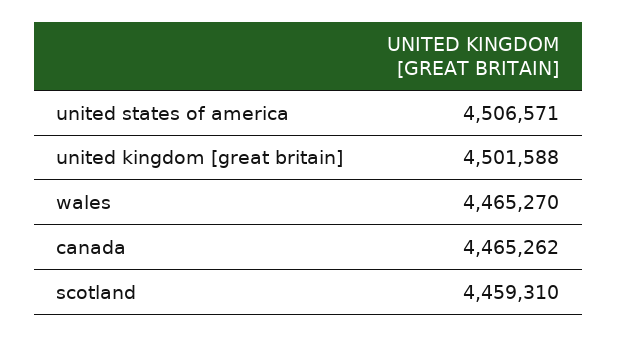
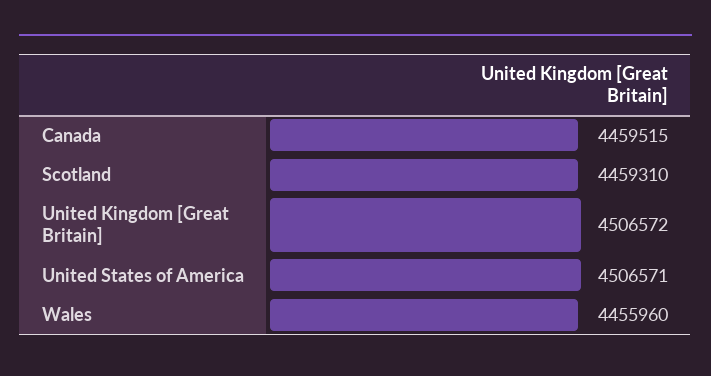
  {
    "united states of america": 4506571,
-   "united kingdom [great britain]": 4501588,
+   "united kingdom [great britain]": 4506572,
-   "wales": 4465270,
+   "wales": 4455960,
-   "canada": 4465262,
+   "canada": 4459515,
    "scotland": 4459310
  }

